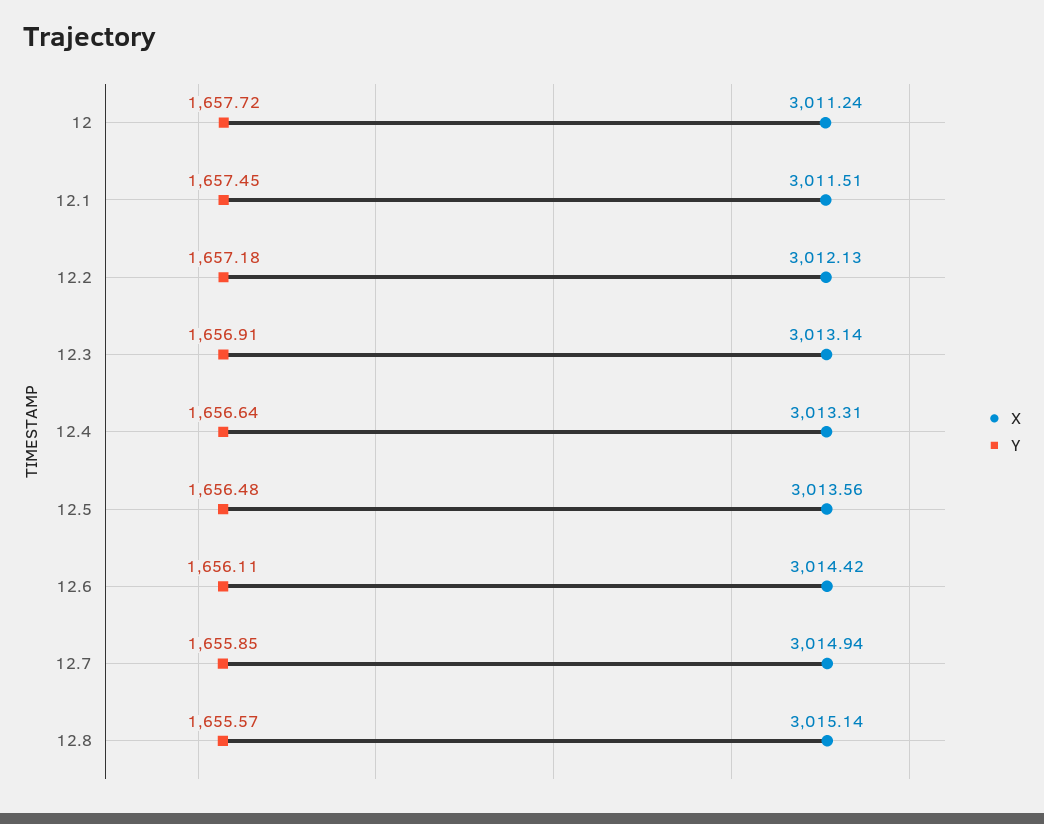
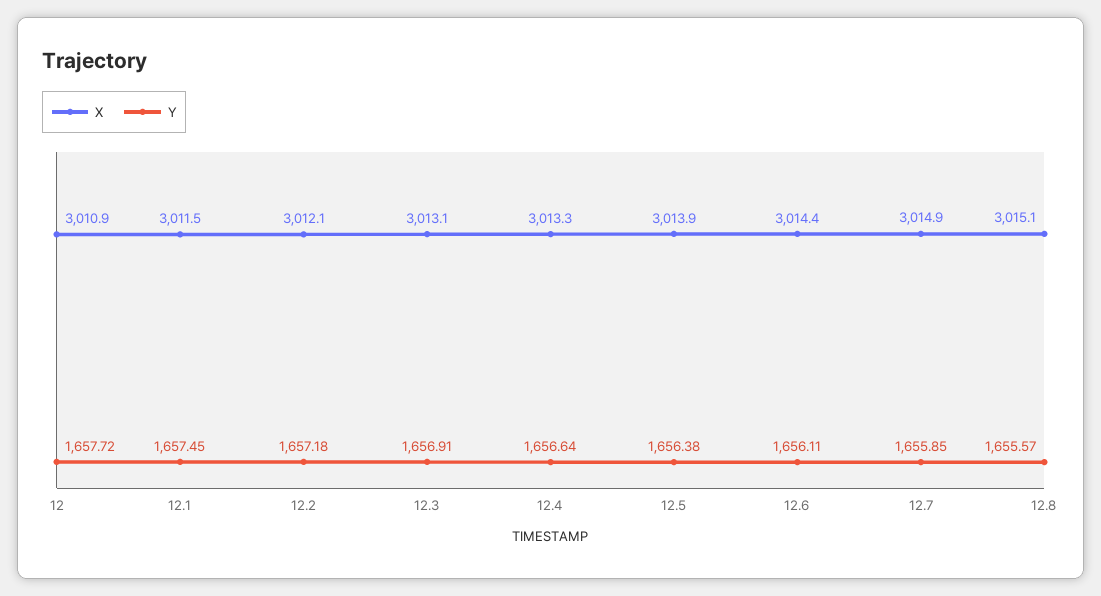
  {
    "X": {
-     "12": 3011.24,
+     "12": 3010.9,
      "12.1": 3011.51,
      "12.2": 3012.13,
      "12.3": 3013.14,
      "12.4": 3013.31,
-     "12.5": 3013.56,
+     "12.5": 3013.9,
      "12.6": 3014.42,
      "12.7": 3014.94,
      "12.8": 3015.14
    },
    "Y": {
      "12": 1657.72,
      "12.1": 1657.45,
      "12.2": 1657.18,
      "12.3": 1656.91,
      "12.4": 1656.64,
-     "12.5": 1656.48,
+     "12.5": 1656.38,
      "12.6": 1656.11,
      "12.7": 1655.85,
      "12.8": 1655.57
    }
  }

